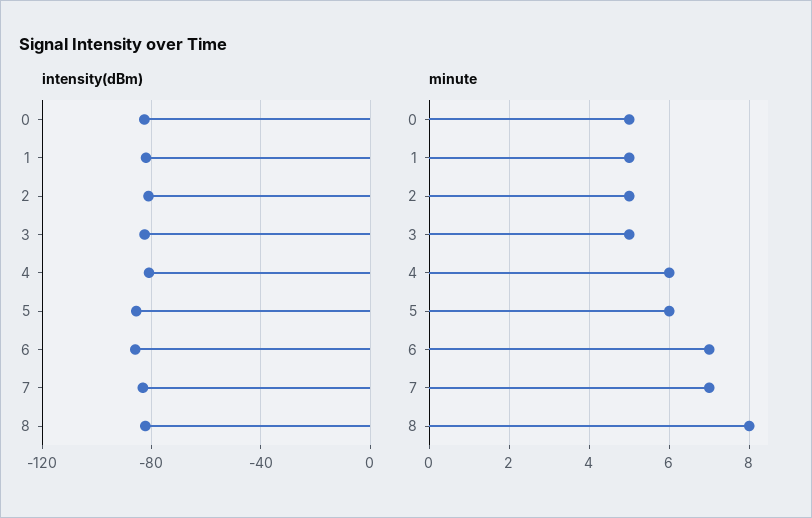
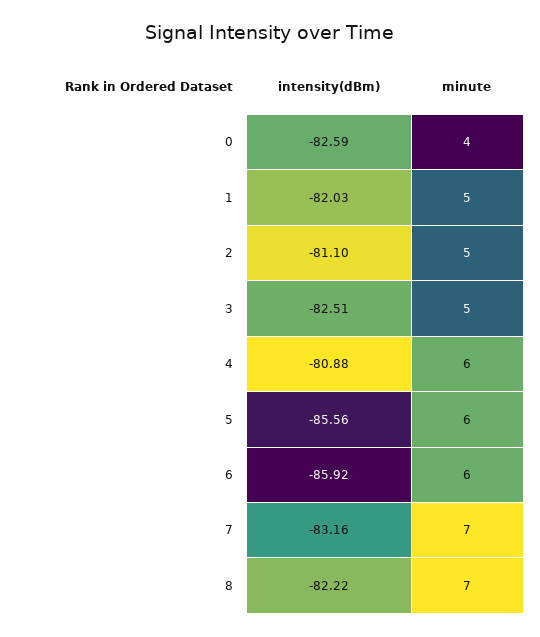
  {
    "intensity(dBm)": {
      "0": -82.59,
      "1": -82.03,
      "2": -81.1,
      "3": -82.51,
      "4": -80.88,
      "5": -85.56,
      "6": -85.92,
      "7": -83.16,
      "8": -82.22
    },
    "minute": {
-     "0": 5,
+     "0": 4,
      "1": 5,
      "2": 5,
      "3": 5,
      "4": 6,
      "5": 6,
-     "6": 7,
+     "6": 6,
      "7": 7,
-     "8": 8
+     "8": 7
    }
  }

